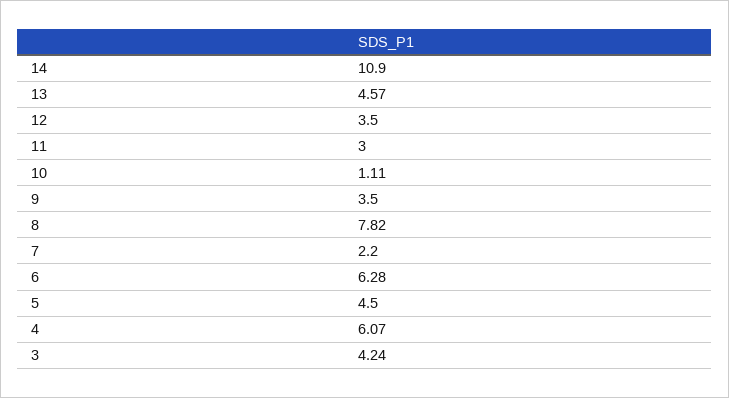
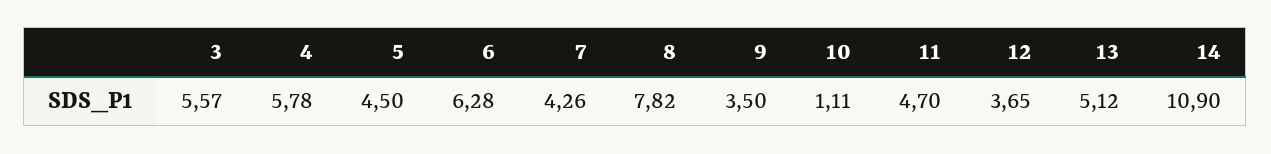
  {
    "14": 10.9,
-   "13": 4.57,
+   "13": 5.12,
-   "12": 3.5,
+   "12": 3.65,
-   "11": 3,
+   "11": 4.7,
    "10": 1.11,
    "9": 3.5,
    "8": 7.82,
-   "7": 2.2,
+   "7": 4.26,
    "6": 6.28,
    "5": 4.5,
-   "4": 6.07,
+   "4": 5.78,
-   "3": 4.24
+   "3": 5.57
  }

